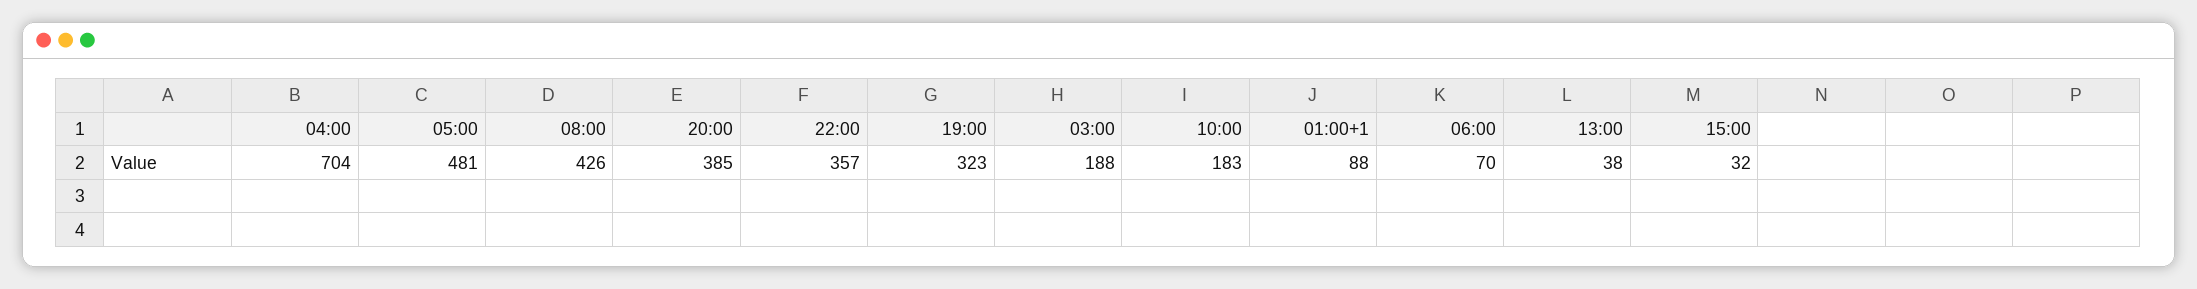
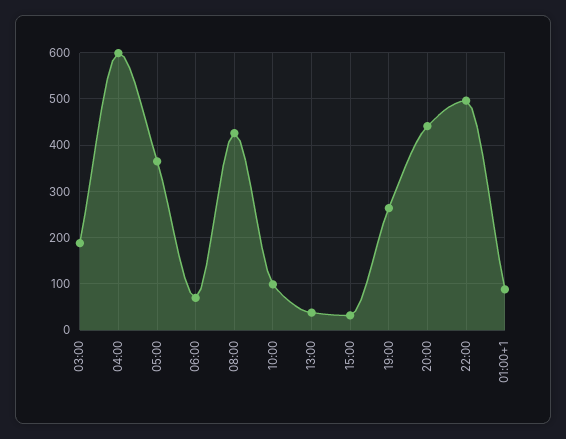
  {
-   "04:00": 704,
+   "04:00": 600,
-   "05:00": 481,
+   "05:00": 360,
    "08:00": 426,
-   "20:00": 385,
+   "20:00": 440,
-   "22:00": 357,
+   "22:00": 500,
-   "19:00": 323,
+   "19:00": 260,
    "03:00": 188,
-   "10:00": 183,
+   "10:00": 100,
    "01:00+1": 88,
    "06:00": 70,
    "13:00": 38,
    "15:00": 32
  }

